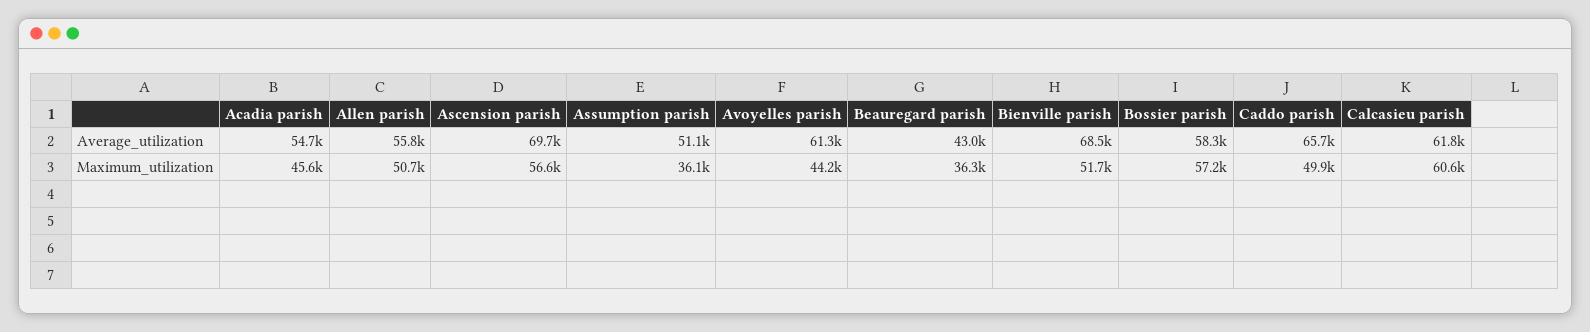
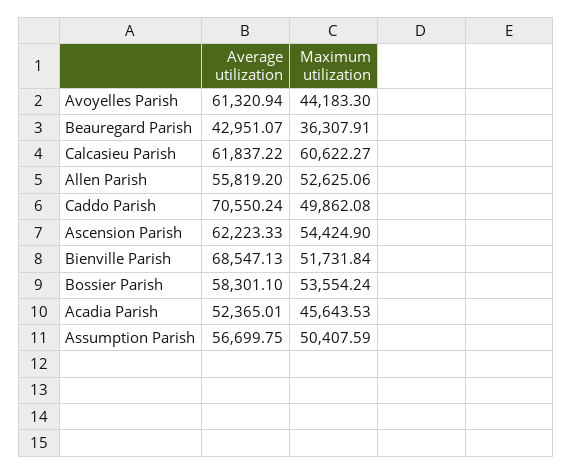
  {
    "Acadia parish": {
-     "Average_utilization": 54700,
+     "Average_utilization": 52365.01,
      "Maximum_utilization": 45643.53
    },
    "Allen parish": {
      "Average_utilization": 55819.2,
-     "Maximum_utilization": 50700
+     "Maximum_utilization": 52625.06
    },
    "Ascension parish": {
-     "Average_utilization": 69700,
+     "Average_utilization": 62223.33,
-     "Maximum_utilization": 56600
+     "Maximum_utilization": 54424.9
    },
    "Assumption parish": {
-     "Average_utilization": 51100,
+     "Average_utilization": 56699.75,
-     "Maximum_utilization": 36100
+     "Maximum_utilization": 50407.59
    },
    "Avoyelles parish": {
      "Average_utilization": 61320.94,
      "Maximum_utilization": 44183.3
    },
    "Beauregard parish": {
      "Average_utilization": 42951.07,
      "Maximum_utilization": 36307.91
    },
    "Bienville parish": {
      "Average_utilization": 68547.13,
      "Maximum_utilization": 51731.84
    },
    "Bossier parish": {
      "Average_utilization": 58301.1,
-     "Maximum_utilization": 57200
+     "Maximum_utilization": 53554.24
    },
    "Caddo parish": {
-     "Average_utilization": 65700,
+     "Average_utilization": 70550.24,
      "Maximum_utilization": 49862.08
    },
    "Calcasieu parish": {
      "Average_utilization": 61837.22,
      "Maximum_utilization": 60622.27
    }
  }

